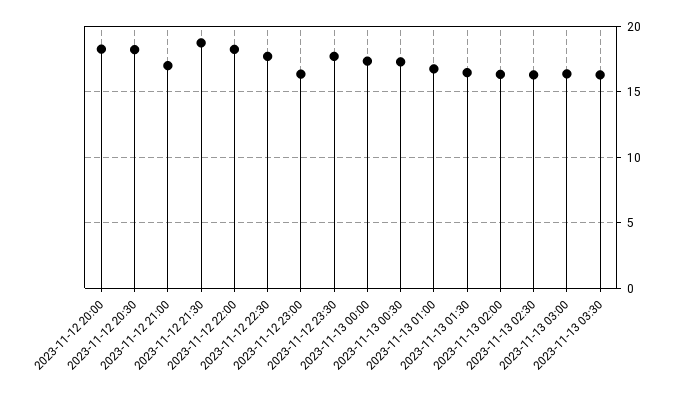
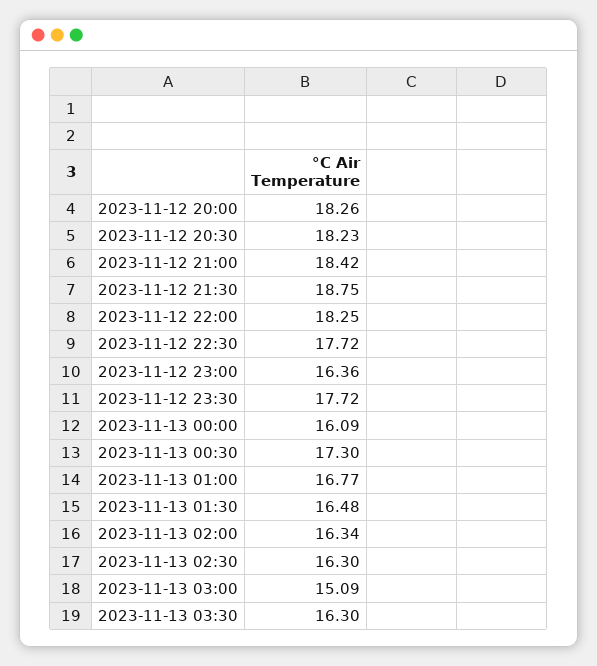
  {
    "2023-11-12 20:00": 18.26,
    "2023-11-12 20:30": 18.23,
-   "2023-11-12 21:00": 17,
+   "2023-11-12 21:00": 18.42,
    "2023-11-12 21:30": 18.75,
    "2023-11-12 22:00": 18.25,
    "2023-11-12 22:30": 17.72,
    "2023-11-12 23:00": 16.36,
    "2023-11-12 23:30": 17.72,
-   "2023-11-13 00:00": 17.5,
+   "2023-11-13 00:00": 16.09,
    "2023-11-13 00:30": 17.3,
    "2023-11-13 01:00": 16.77,
    "2023-11-13 01:30": 16.48,
    "2023-11-13 02:00": 16.34,
    "2023-11-13 02:30": 16.3,
-   "2023-11-13 03:00": 16.5,
+   "2023-11-13 03:00": 15.09,
    "2023-11-13 03:30": 16.3
  }

